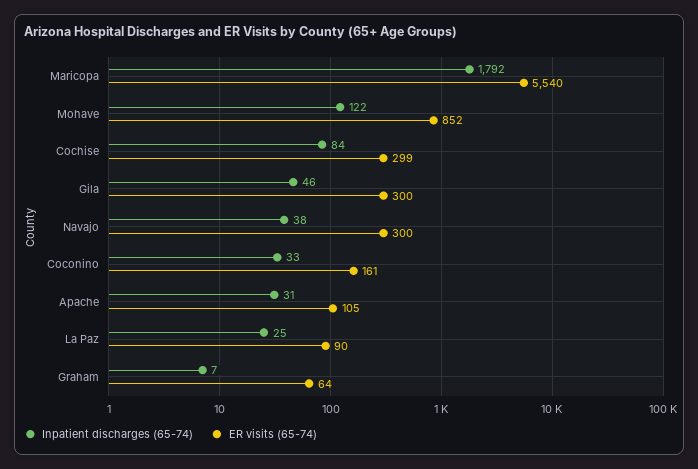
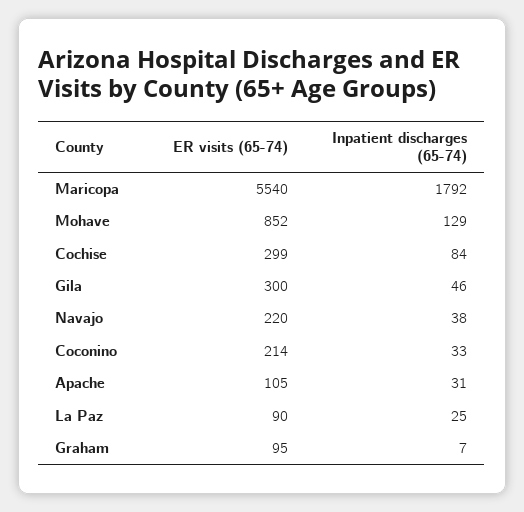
  {
    "Inpatient discharges (65-74)": {
      "Maricopa": 1792,
-     "Mohave": 122,
+     "Mohave": 129,
      "Cochise": 84,
      "Gila": 46,
      "Navajo": 38,
      "Coconino": 33,
      "Apache": 31,
      "La Paz": 25,
      "Graham": 7
    },
    "ER visits (65-74)": {
      "Maricopa": 5540,
      "Mohave": 852,
      "Cochise": 299,
      "Gila": 300,
-     "Navajo": 300,
+     "Navajo": 220,
-     "Coconino": 161,
+     "Coconino": 214,
      "Apache": 105,
      "La Paz": 90,
-     "Graham": 64
+     "Graham": 95
    }
  }

